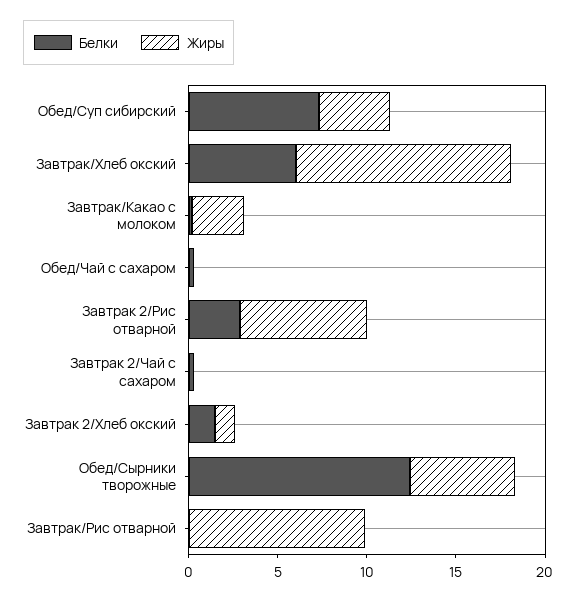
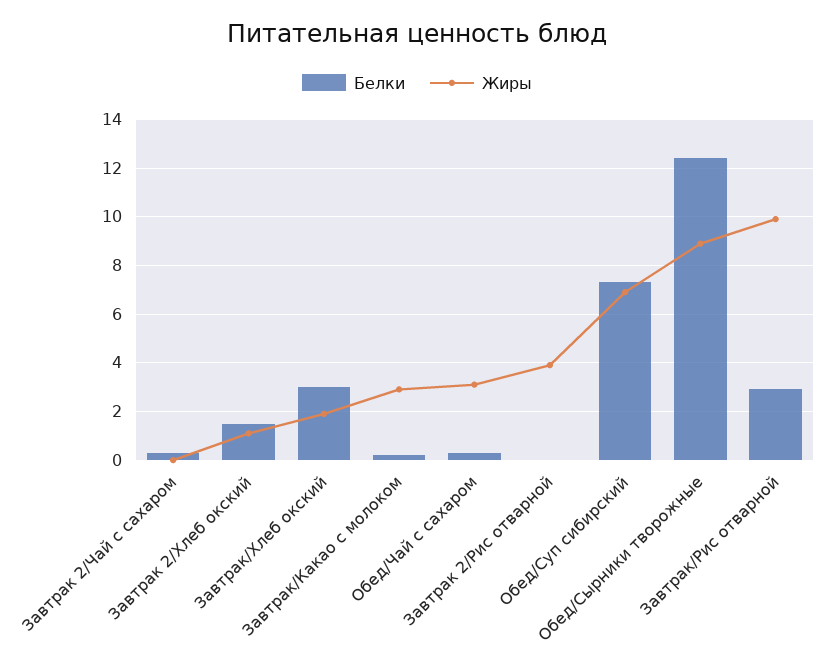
  {
    "Белки": {
      "Обед/Суп сибирский": 7.5,
-     "Завтрак/Хлеб окский": 6,
+     "Завтрак/Хлеб окский": 3,
      "Завтрак/Какао с молоком": 0,
      "Обед/Чай с сахаром": 0.5,
-     "Завтрак 2/Рис отварной": 3,
+     "Завтрак 2/Рис отварной": 0,
      "Завтрак 2/Чай с сахаром": 0.5,
      "Завтрак 2/Хлеб окский": 1.5,
      "Обед/Сырники творожные": 12.5,
-     "Завтрак/Рис отварной": 0
+     "Завтрак/Рис отварной": 3
    },
    "Жиры": {
-     "Обед/Суп сибирский": 4,
+     "Обед/Суп сибирский": 7,
-     "Завтрак/Хлеб окский": 12,
+     "Завтрак/Хлеб окский": 2,
      "Завтрак/Какао с молоком": 3,
-     "Обед/Чай с сахаром": 0,
+     "Обед/Чай с сахаром": 3,
-     "Завтрак 2/Рис отварной": 7,
+     "Завтрак 2/Рис отварной": 4,
      "Завтрак 2/Чай с сахаром": 0,
      "Завтрак 2/Хлеб окский": 1,
-     "Обед/Сырники творожные": 6,
+     "Обед/Сырники творожные": 9,
      "Завтрак/Рис отварной": 10
    }
  }

